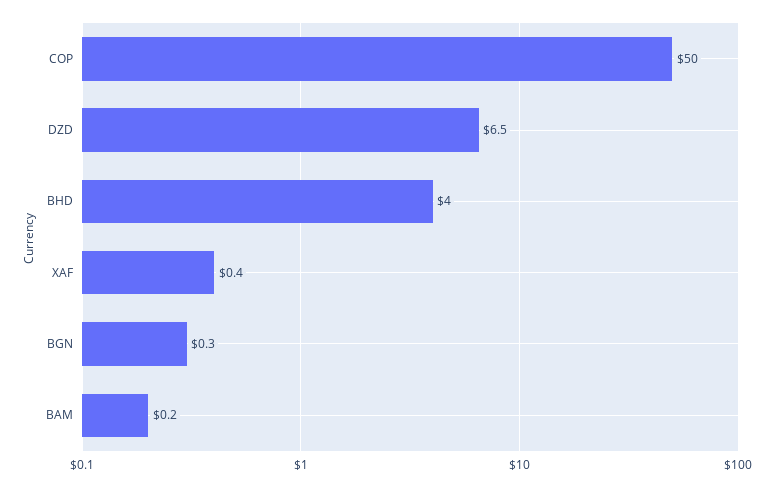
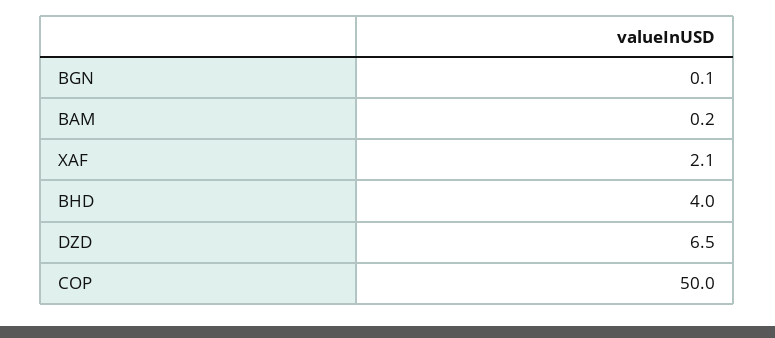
  {
    "COP": 50,
    "DZD": 6.5,
    "BHD": 4,
-   "XAF": 0.4,
+   "XAF": 2.1,
-   "BGN": 0.3,
+   "BGN": 0.1,
    "BAM": 0.2
  }

